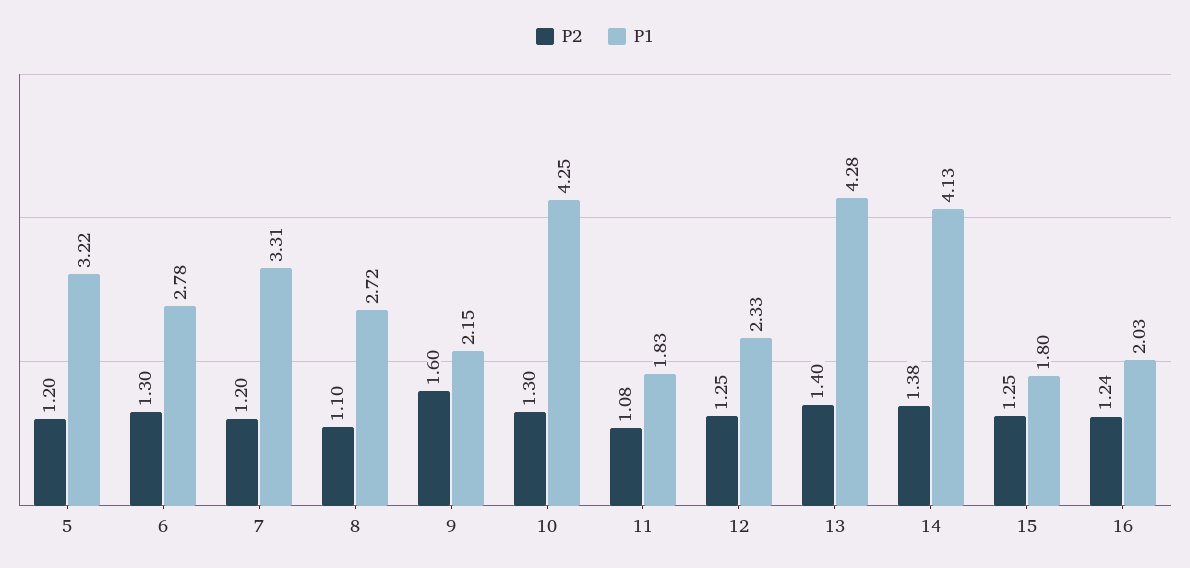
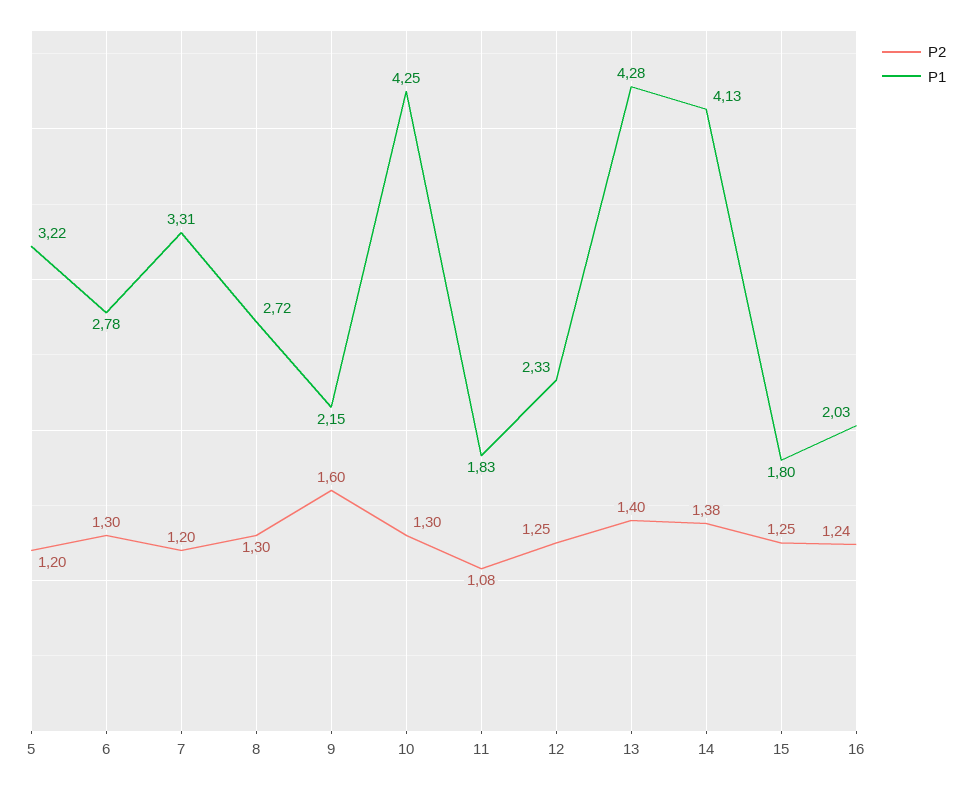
  {
    "P2": {
      "5": 1.2,
      "6": 1.3,
      "7": 1.2,
-     "8": 1.1,
+     "8": 1.3,
      "9": 1.6,
      "10": 1.3,
      "11": 1.08,
      "12": 1.25,
      "13": 1.4,
      "14": 1.38,
      "15": 1.25,
      "16": 1.24
    },
    "P1": {
      "5": 3.22,
      "6": 2.78,
      "7": 3.31,
      "8": 2.72,
      "9": 2.15,
      "10": 4.25,
      "11": 1.83,
      "12": 2.33,
      "13": 4.28,
      "14": 4.13,
      "15": 1.8,
      "16": 2.03
    }
  }

